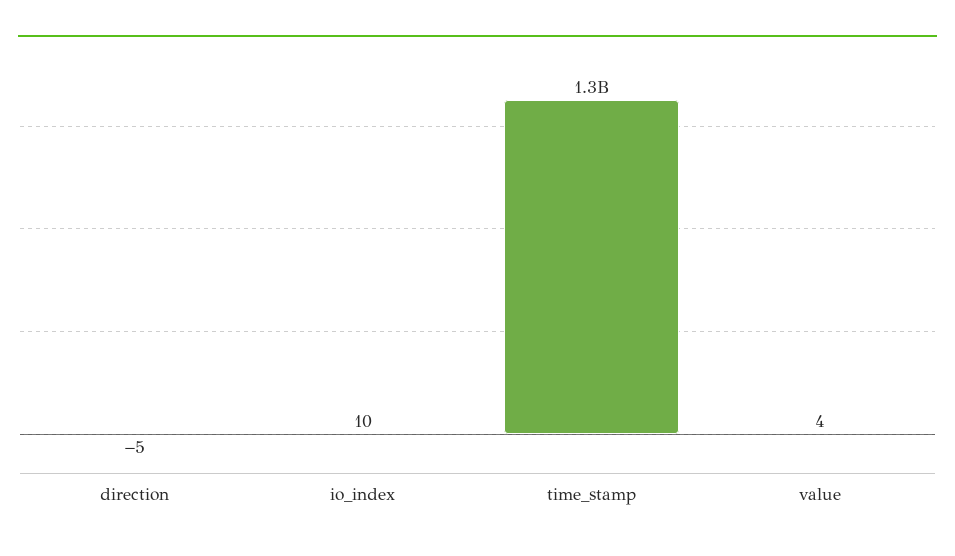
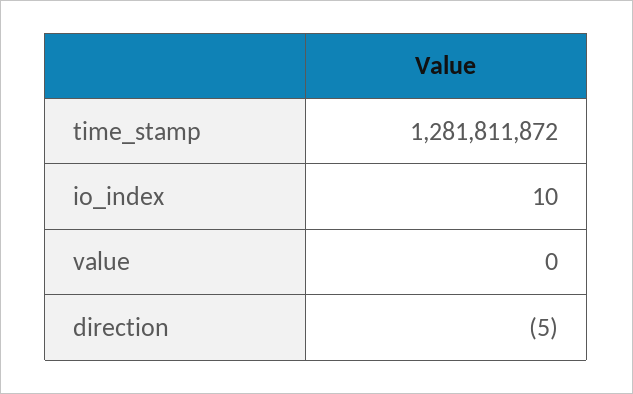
  {
    "direction": -5,
    "io_index": 10,
    "time_stamp": 1281811872,
-   "value": 4
+   "value": 0
  }

